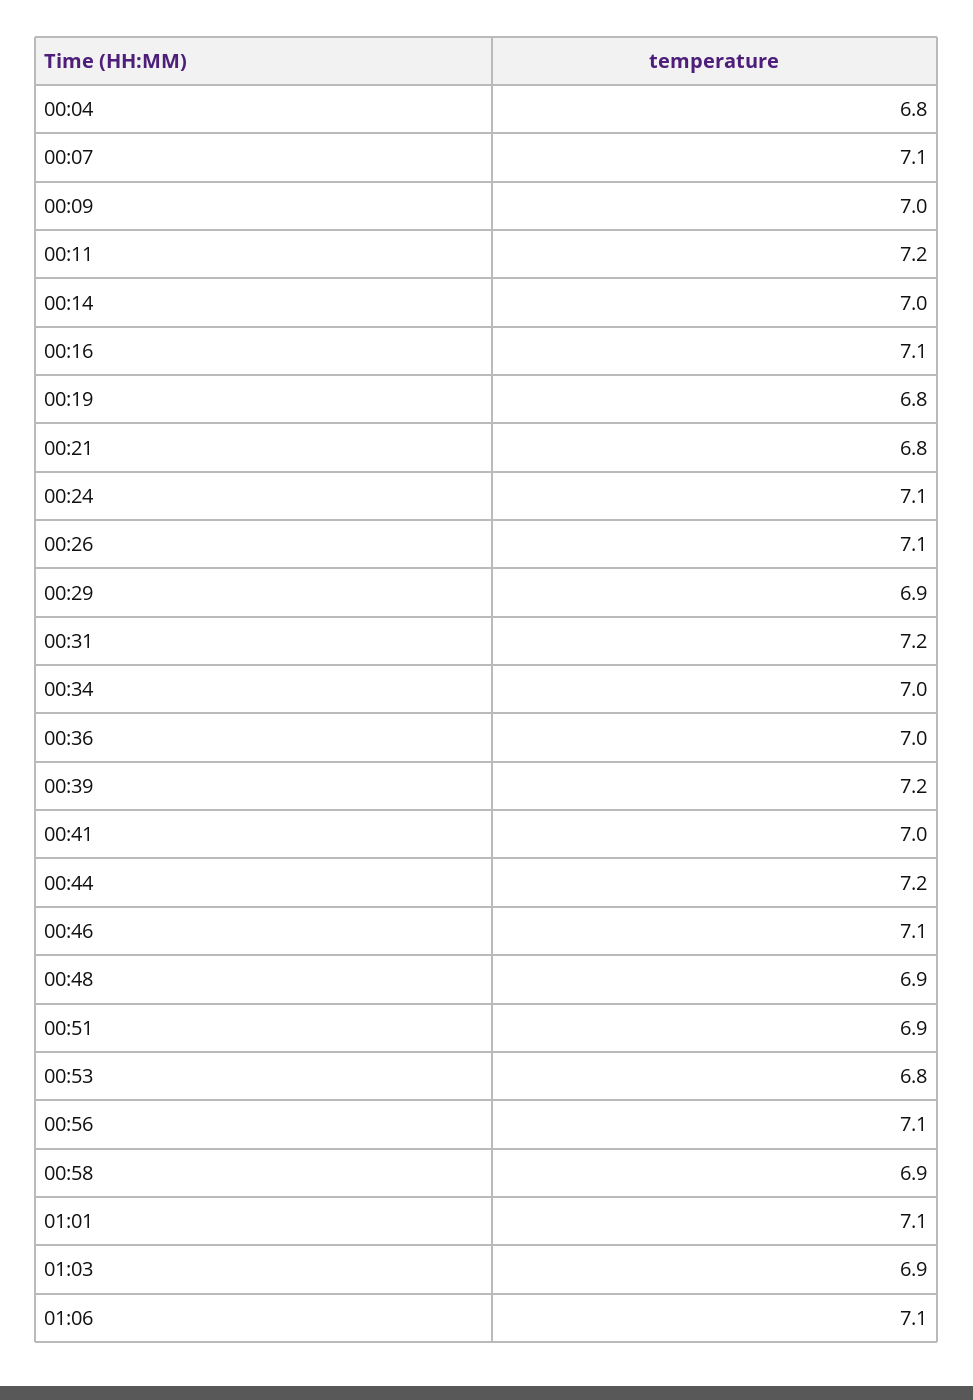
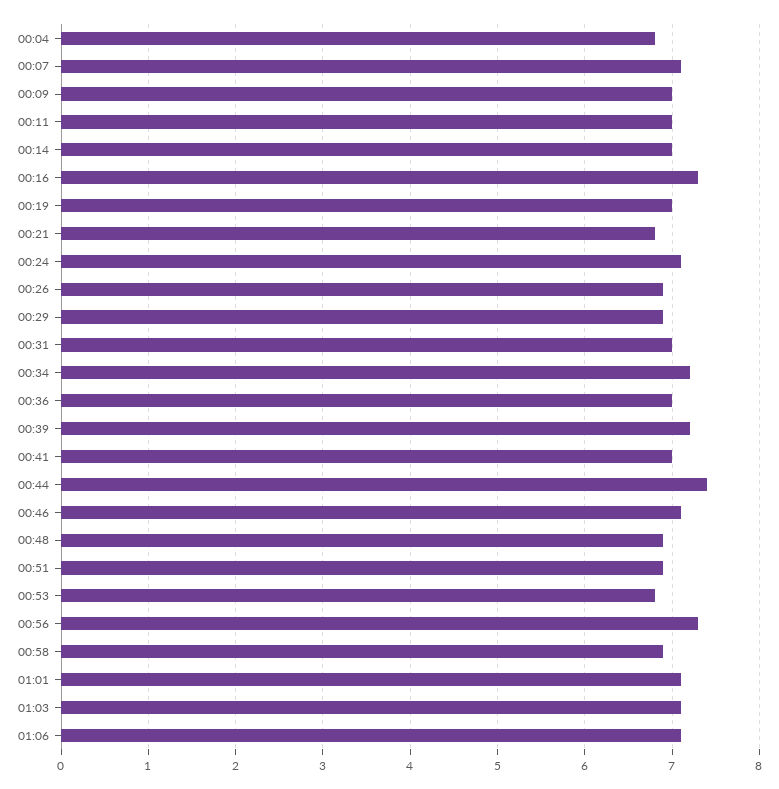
  {
    "00:04": 6.8,
    "00:07": 7.1,
    "00:09": 7,
-   "00:11": 7.2,
+   "00:11": 7,
    "00:14": 7,
-   "00:16": 7.1,
+   "00:16": 7.3,
-   "00:19": 6.8,
+   "00:19": 7,
    "00:21": 6.8,
    "00:24": 7.1,
-   "00:26": 7.1,
+   "00:26": 6.9,
    "00:29": 6.9,
-   "00:31": 7.2,
+   "00:31": 7,
-   "00:34": 7,
+   "00:34": 7.2,
    "00:36": 7,
    "00:39": 7.2,
    "00:41": 7,
-   "00:44": 7.2,
+   "00:44": 7.4,
    "00:46": 7.1,
    "00:48": 6.9,
    "00:51": 6.9,
    "00:53": 6.8,
-   "00:56": 7.1,
+   "00:56": 7.3,
    "00:58": 6.9,
    "01:01": 7.1,
-   "01:03": 6.9,
+   "01:03": 7.1,
    "01:06": 7.1
  }

